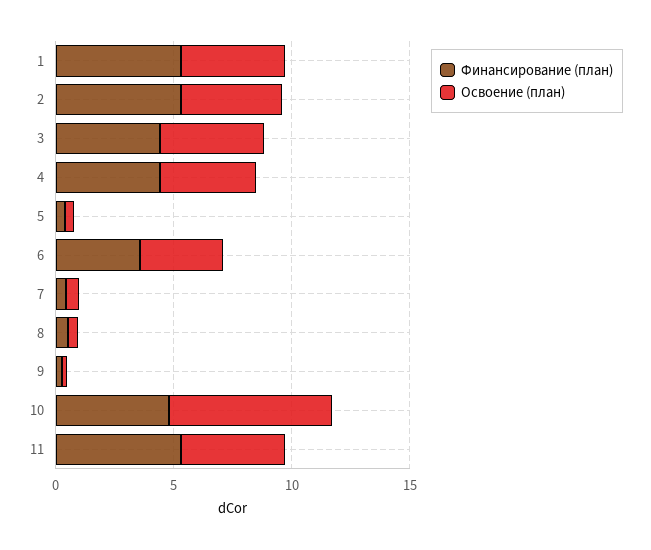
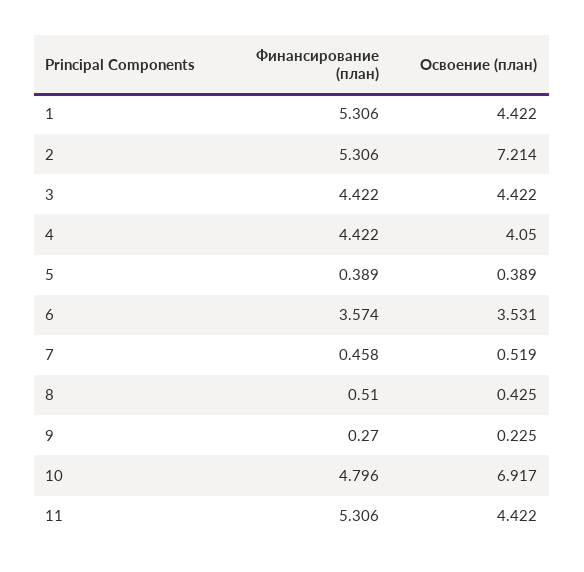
  {
    "Финансирование (план)": {
      "1": 5.306,
      "2": 5.306,
      "3": 4.422,
      "4": 4.422,
      "5": 0.389,
      "6": 3.574,
      "7": 0.458,
      "8": 0.51,
      "9": 0.27,
      "10": 4.796,
      "11": 5.306
    },
    "Освоение (план)": {
      "1": 4.422,
-     "2": 4,
+     "2": 7.214,
      "3": 4.422,
      "4": 4.05,
      "5": 0.389,
      "6": 3.531,
      "7": 0.519,
      "8": 0.425,
      "9": 0.225,
      "10": 6.917,
      "11": 4.422
    }
  }

